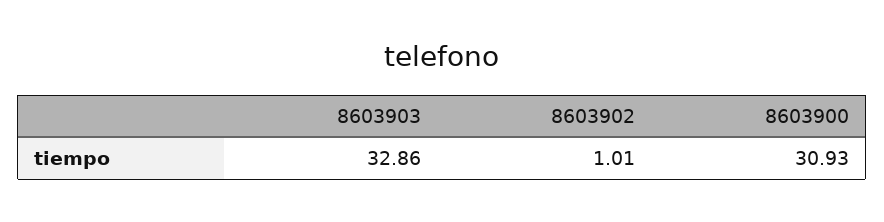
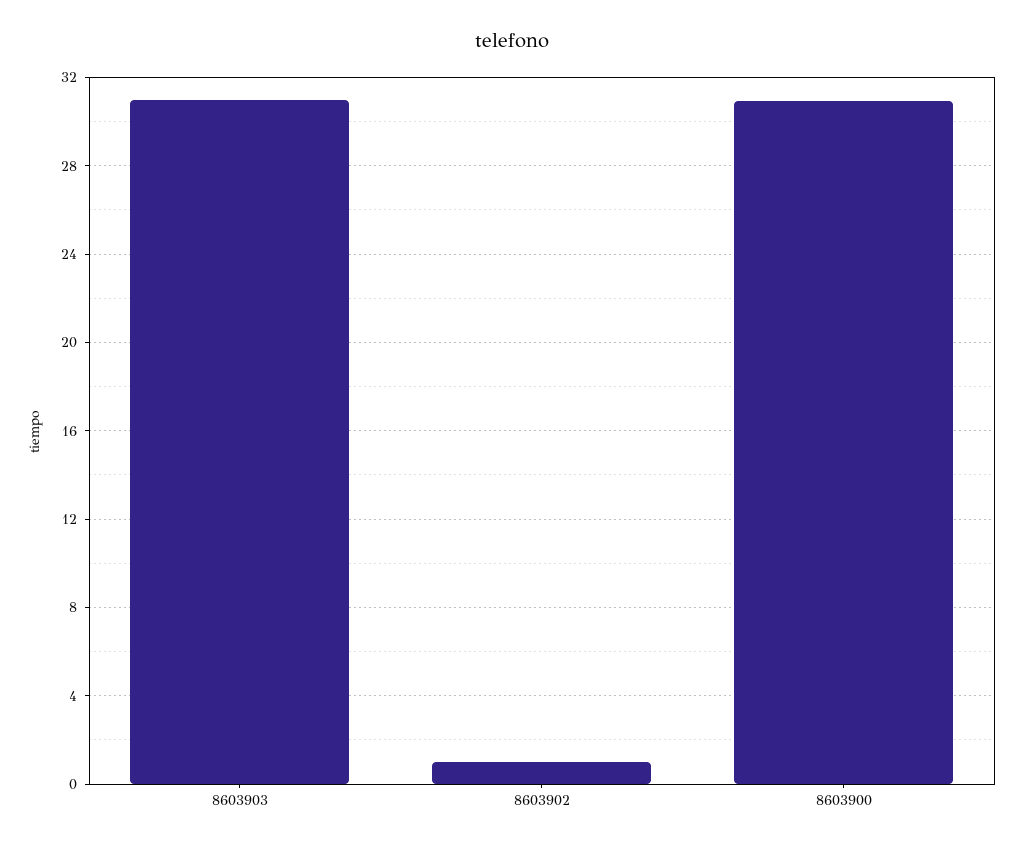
  {
-   "8603903": 32.86,
+   "8603903": 31,
    "8603902": 1.01,
    "8603900": 30.93
  }

